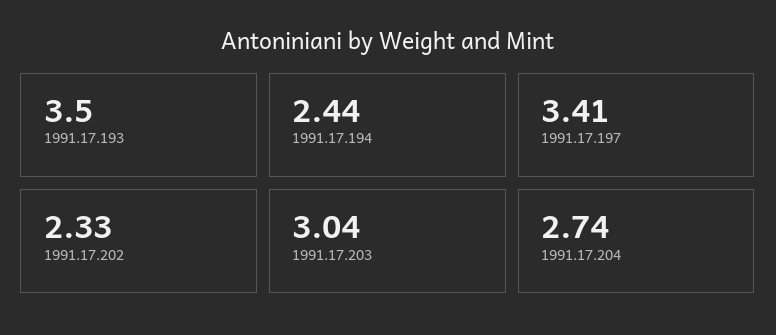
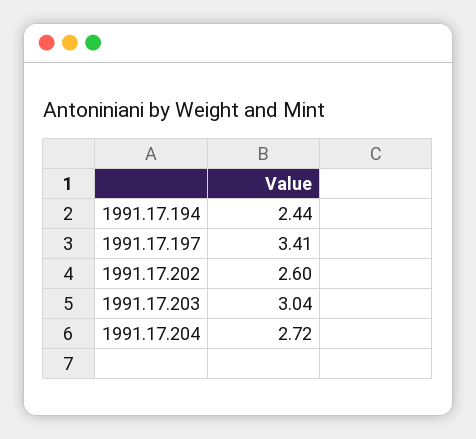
  {
-   "1991.17.193": 3.5,
    "1991.17.194": 2.44,
    "1991.17.197": 3.41,
-   "1991.17.202": 2.33,
+   "1991.17.202": 2.6,
    "1991.17.203": 3.04,
-   "1991.17.204": 2.74
+   "1991.17.204": 2.72
  }

